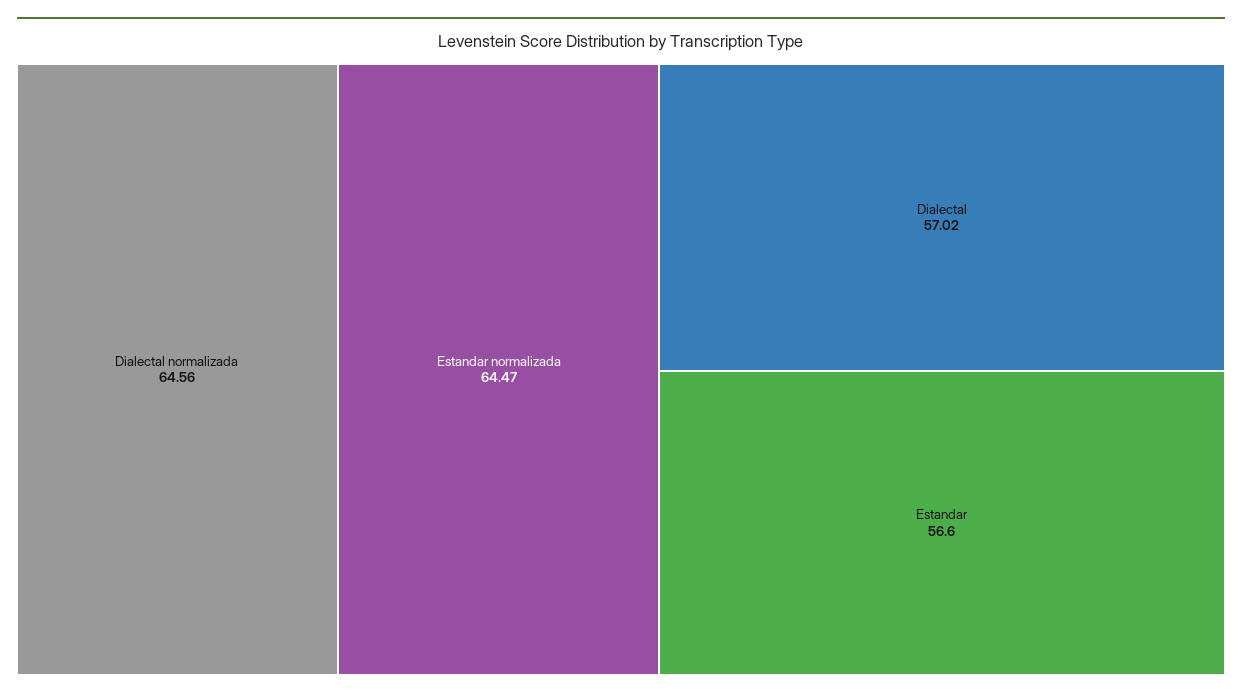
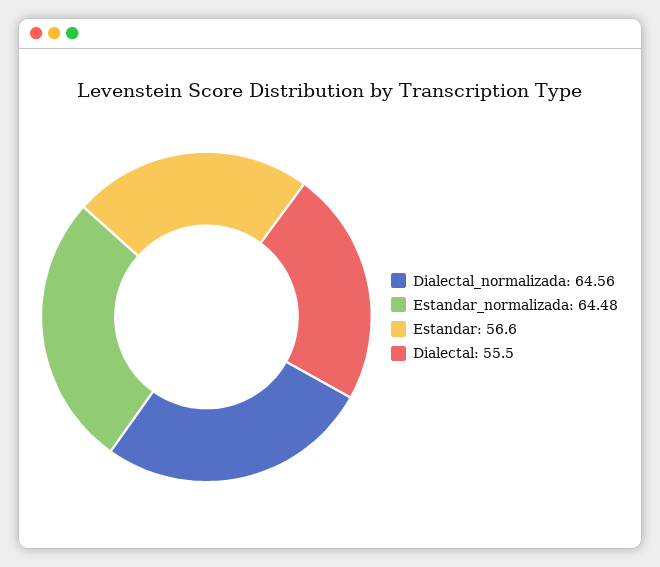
  {
    "Dialectal normalizada": 64.56,
-   "Estandar normalizada": 64.47,
+   "Estandar normalizada": 64.48,
-   "Dialectal": 57.02,
+   "Dialectal": 55.5,
    "Estandar": 56.6
  }

